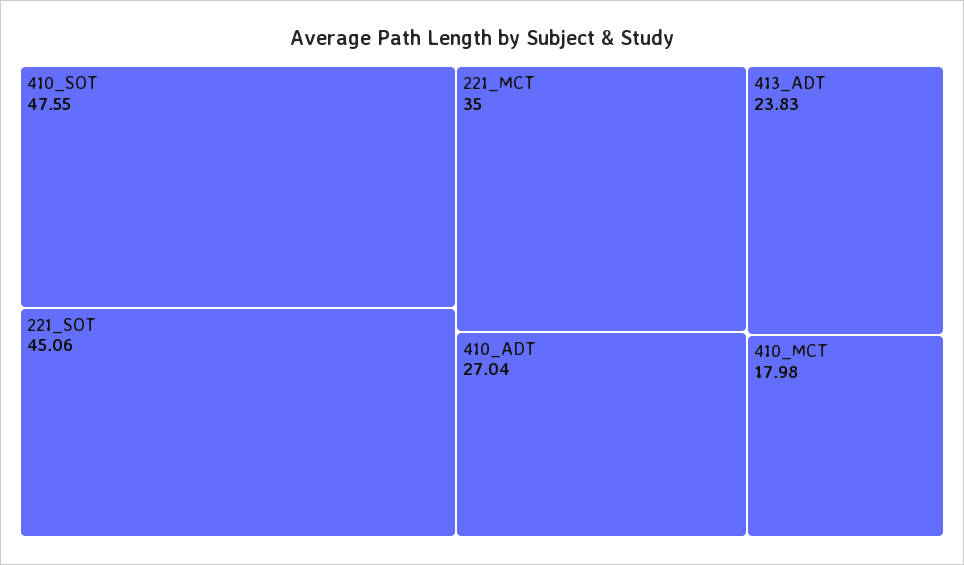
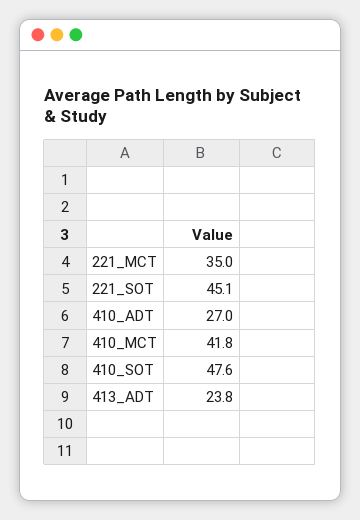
  {
    "410_SOT": 47.55,
    "221_SOT": 45.06,
    "221_MCT": 35,
    "410_ADT": 27.04,
    "413_ADT": 23.83,
-   "410_MCT": 17.98
+   "410_MCT": 41.8
  }

